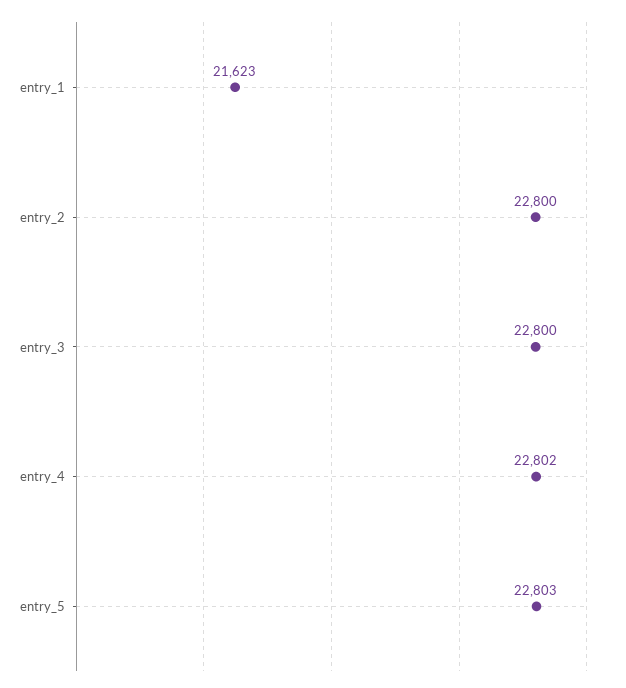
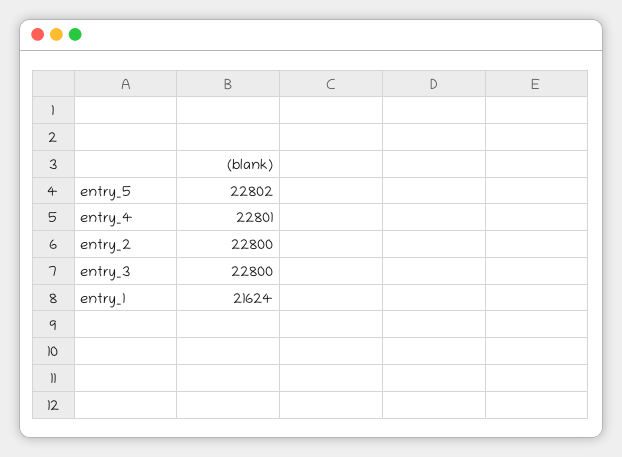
  {
-   "entry_1": 21623,
+   "entry_1": 21624,
    "entry_2": 22800,
    "entry_3": 22800,
-   "entry_4": 22802,
+   "entry_4": 22801,
-   "entry_5": 22803
+   "entry_5": 22802
  }

